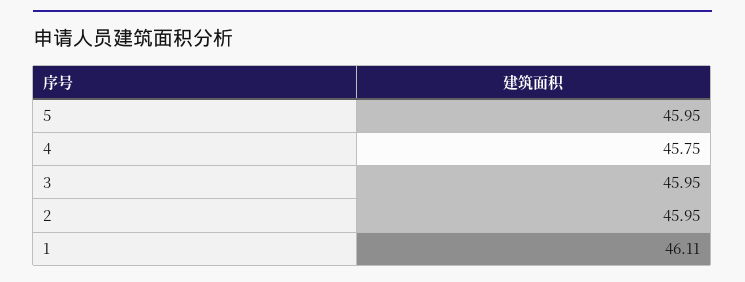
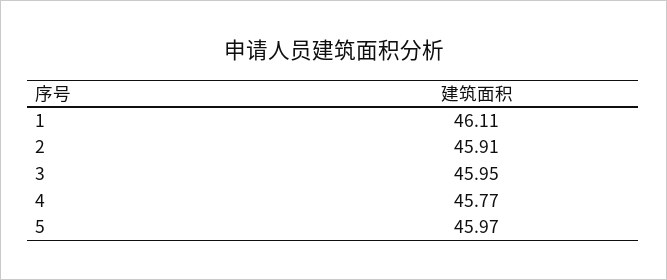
  {
-   "5": 45.95,
+   "5": 45.97,
-   "4": 45.75,
+   "4": 45.77,
    "3": 45.95,
-   "2": 45.95,
+   "2": 45.91,
    "1": 46.11
  }

